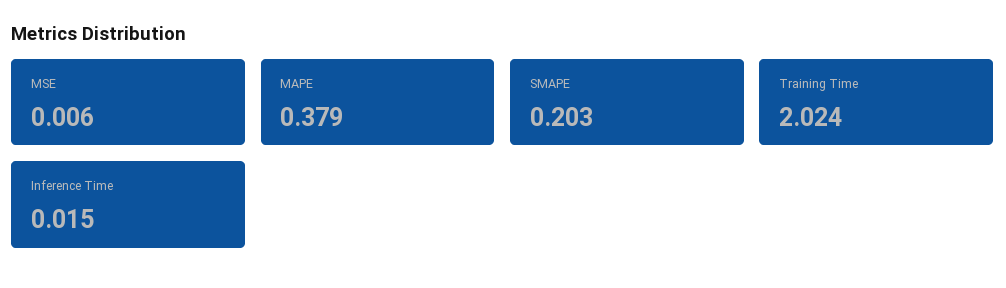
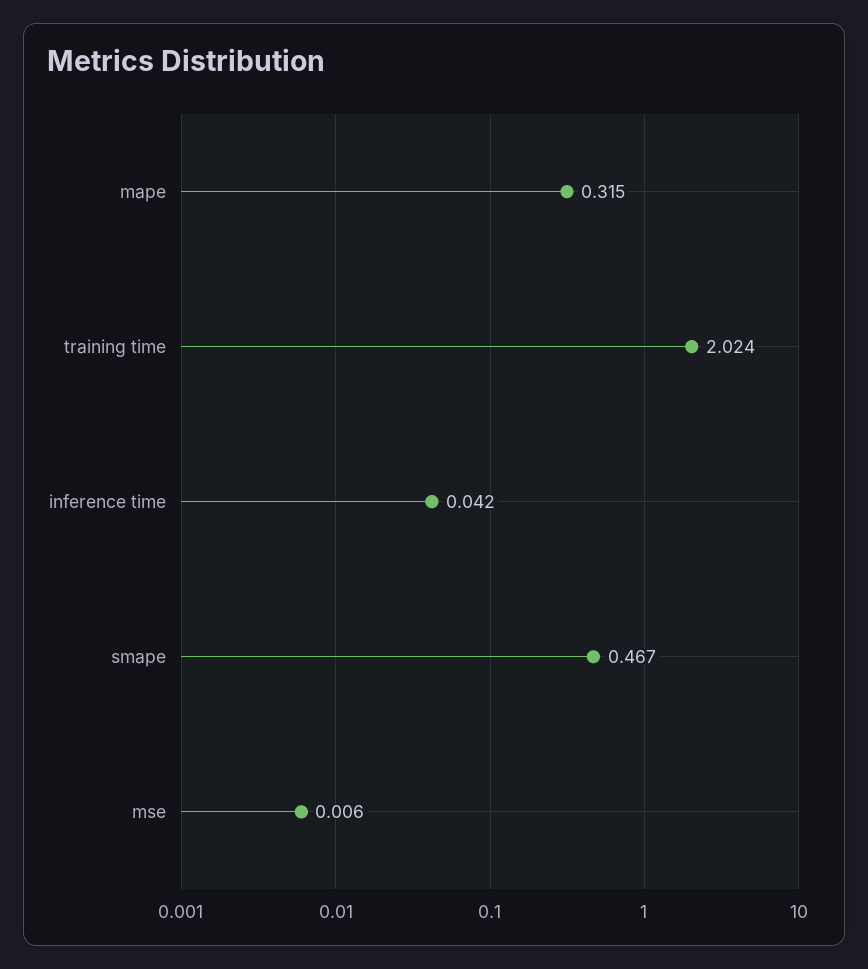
  {
    "MSE": 0.006,
-   "MAPE": 0.379,
+   "MAPE": 0.315,
-   "SMAPE": 0.203,
+   "SMAPE": 0.467,
    "Training Time": 2.024,
-   "Inference Time": 0.015
+   "Inference Time": 0.042
  }

